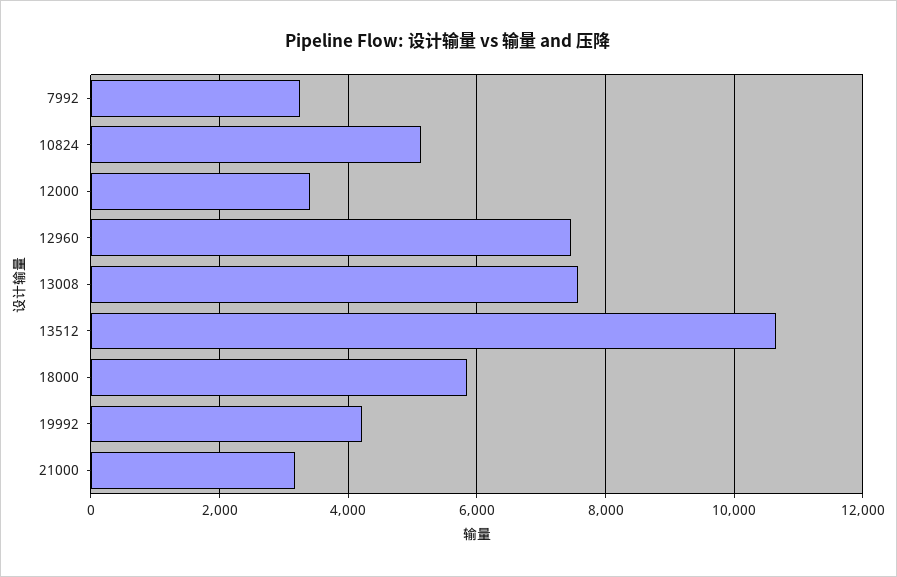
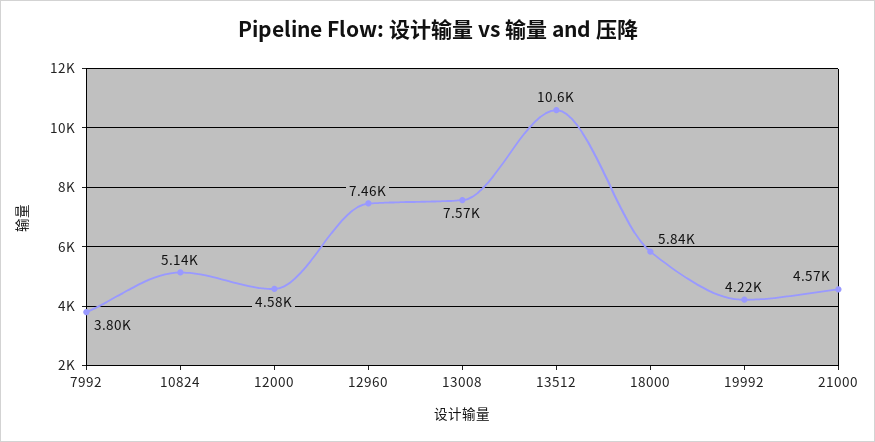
  {
-   "7992": 3200,
+   "7992": 3800,
    "10824": 5140,
-   "12000": 3400,
+   "12000": 4580,
    "12960": 7460,
    "13008": 7570,
    "13512": 10600,
    "18000": 5840,
    "19992": 4220,
-   "21000": 3200
+   "21000": 4570
  }

